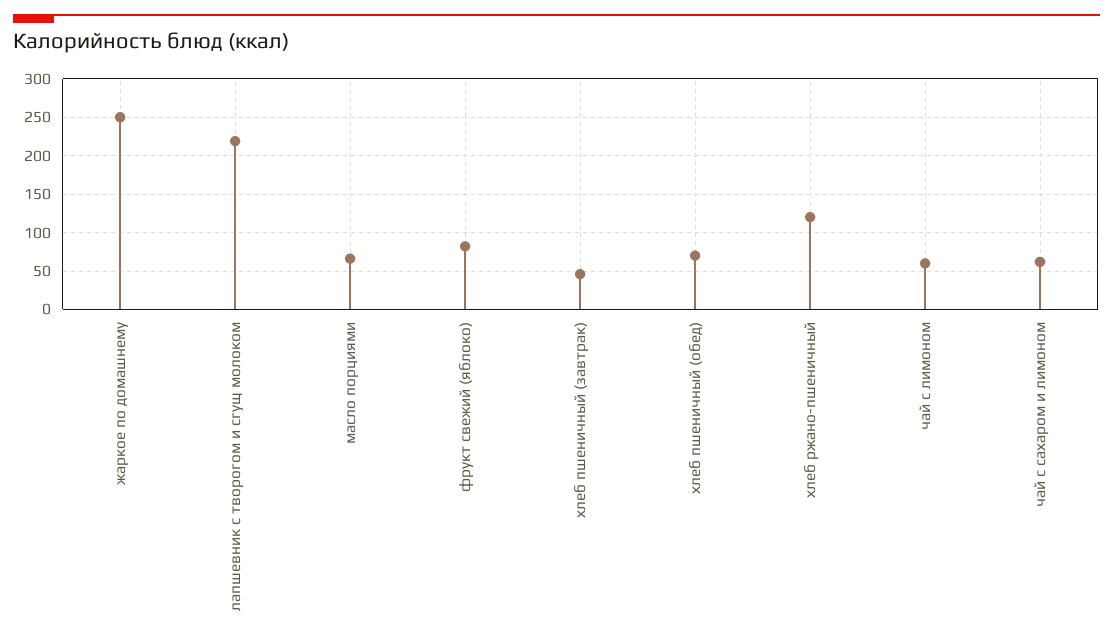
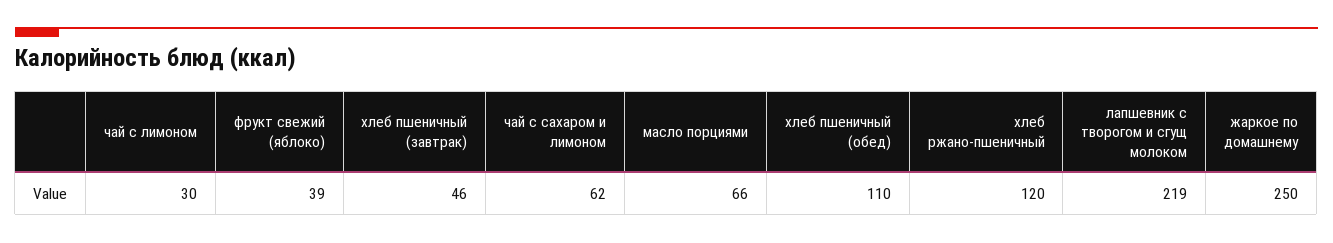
  {
    "жаркое по домашнему": 250,
    "лапшевник с творогом и сгущ молоком": 219,
    "масло порциями": 66,
-   "фрукт свежий (яблоко)": 80,
+   "фрукт свежий (яблоко)": 39,
    "хлеб пшеничный (завтрак)": 46,
-   "хлеб пшеничный (обед)": 70,
+   "хлеб пшеничный (обед)": 110,
    "хлеб ржано-пшеничный": 120,
-   "чай с лимоном": 60,
+   "чай с лимоном": 30,
    "чай с сахаром и лимоном": 62
  }

